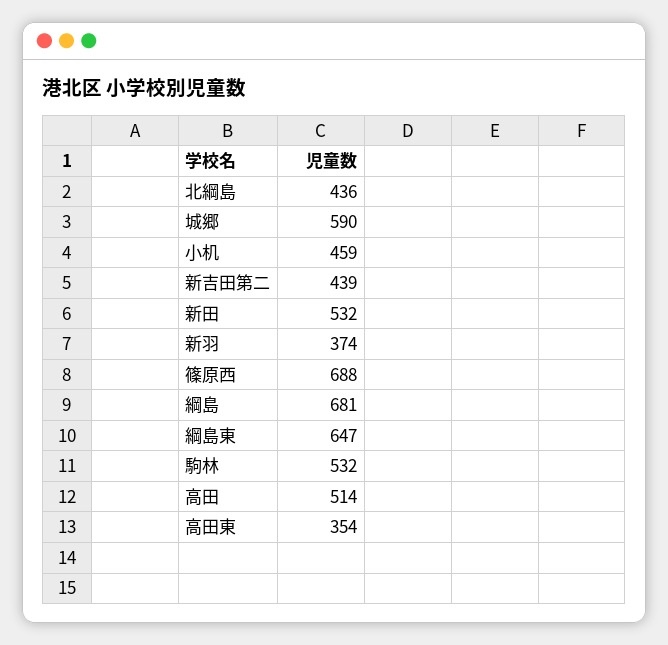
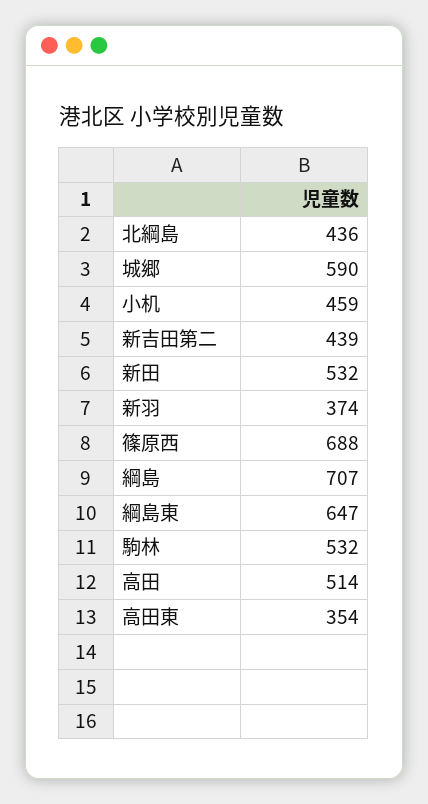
  {
    "北綱島": 436,
    "城郷": 590,
    "小机": 459,
    "新吉田第二": 439,
    "新田": 532,
    "新羽": 374,
    "篠原西": 688,
-   "綱島": 681,
+   "綱島": 707,
    "綱島東": 647,
    "駒林": 532,
    "高田": 514,
    "高田東": 354
  }

